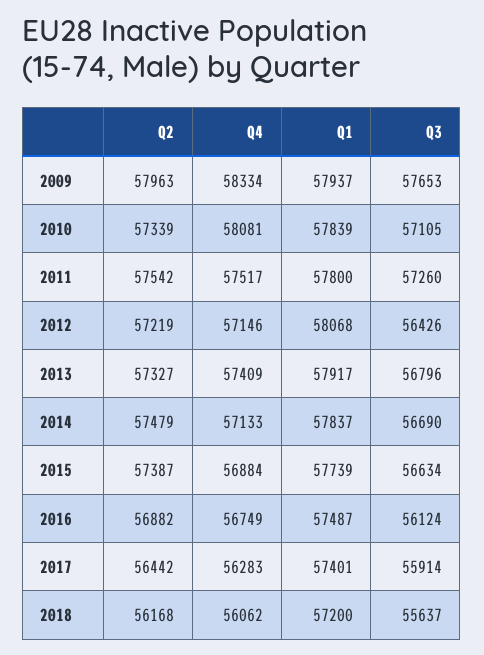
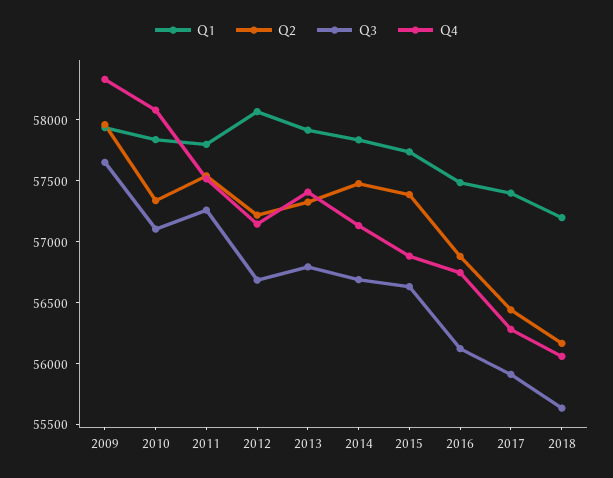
  {
    "Q2": {
      "2009": 57963,
      "2010": 57339,
      "2011": 57542,
      "2012": 57219,
      "2013": 57327,
      "2014": 57479,
      "2015": 57387,
      "2016": 56882,
      "2017": 56442,
      "2018": 56168
    },
    "Q4": {
      "2009": 58334,
      "2010": 58081,
      "2011": 57517,
      "2012": 57146,
      "2013": 57409,
      "2014": 57133,
      "2015": 56884,
      "2016": 56749,
      "2017": 56283,
      "2018": 56062
    },
    "Q1": {
      "2009": 57937,
      "2010": 57839,
      "2011": 57800,
      "2012": 58068,
      "2013": 57917,
      "2014": 57837,
      "2015": 57739,
      "2016": 57487,
      "2017": 57401,
      "2018": 57200
    },
    "Q3": {
      "2009": 57653,
      "2010": 57105,
      "2011": 57260,
-     "2012": 56426,
+     "2012": 56700,
      "2013": 56796,
      "2014": 56690,
      "2015": 56634,
      "2016": 56124,
      "2017": 55914,
      "2018": 55637
    }
  }

